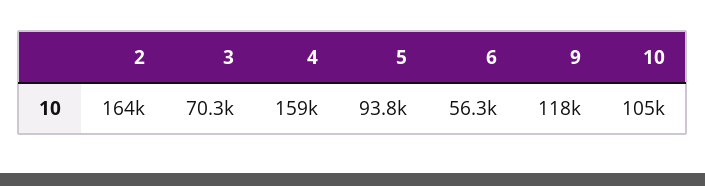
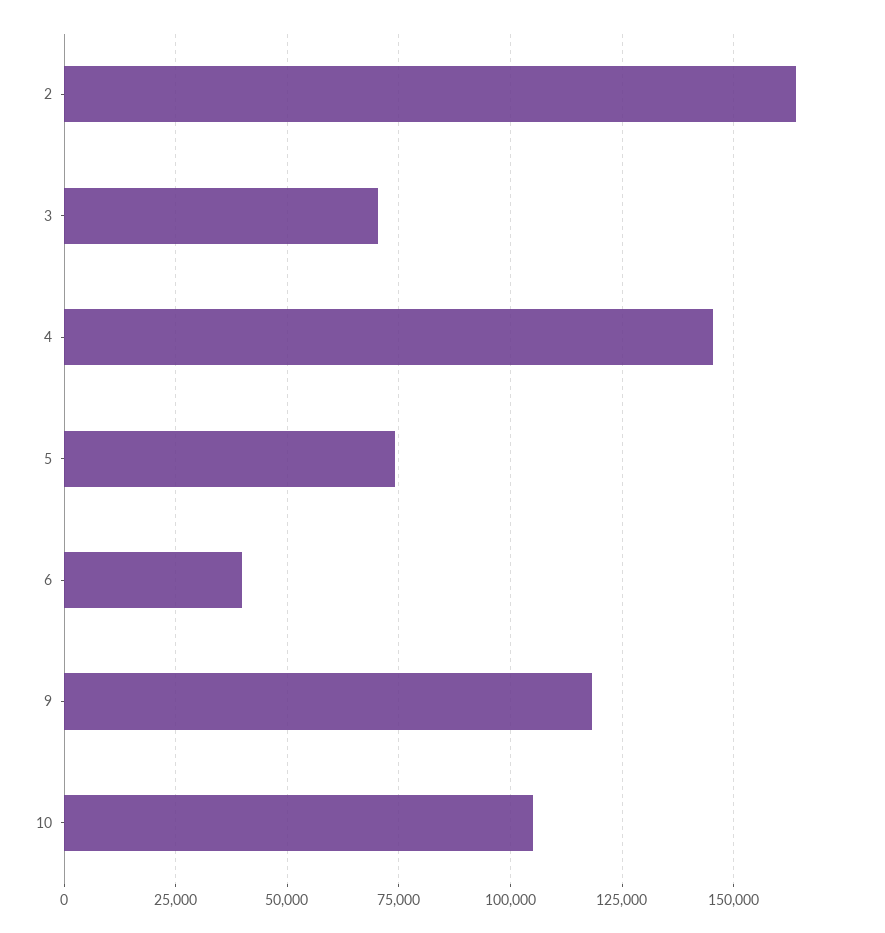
  {
    "2": 164000,
    "3": 70300,
-   "4": 159000,
+   "4": 145000,
-   "5": 93800,
+   "5": 75000,
-   "6": 56300,
+   "6": 40000,
    "9": 118000,
    "10": 105000
  }

